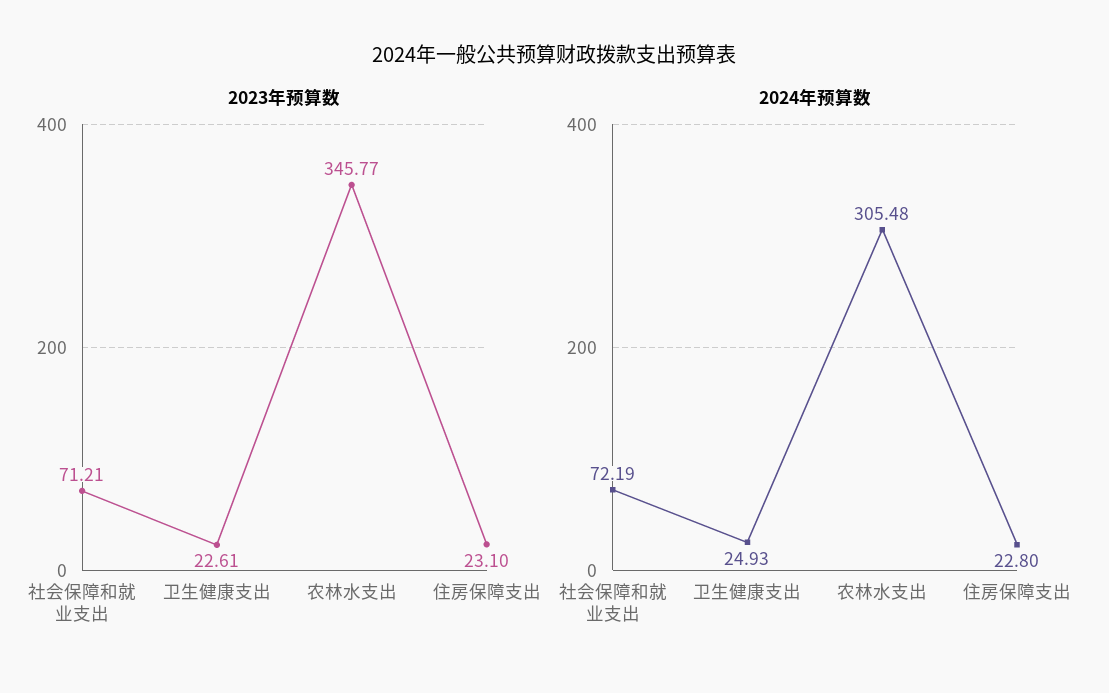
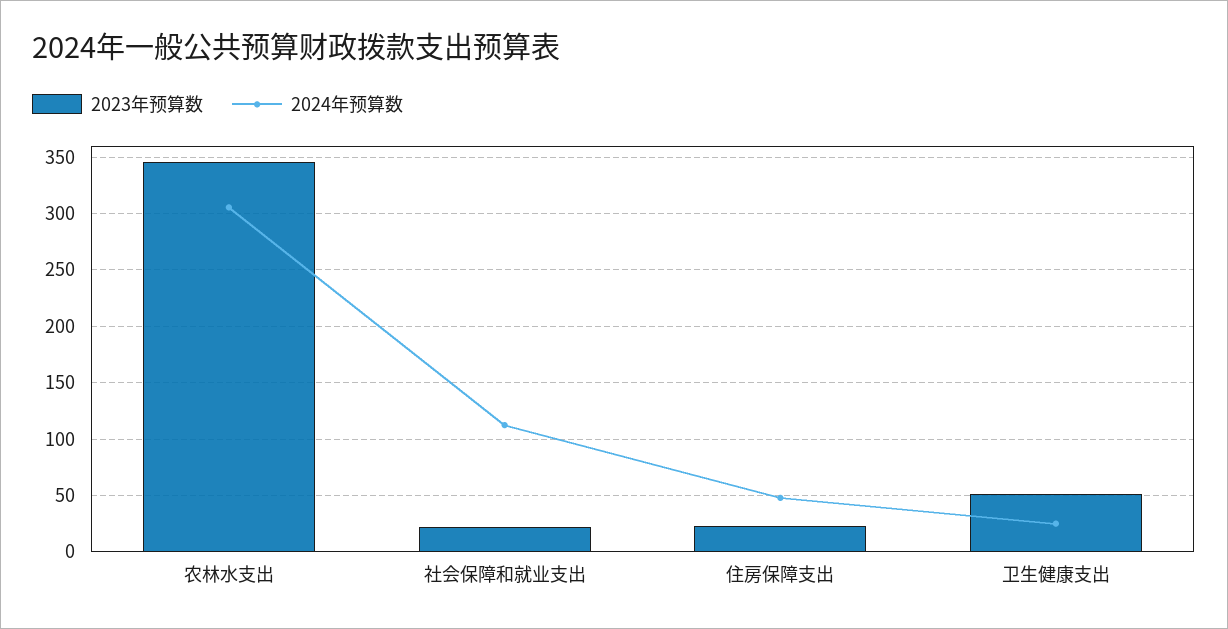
  {
    "2023年预算数": {
-     "社会保障和就业支出": 71.21,
+     "社会保障和就业支出": 20,
-     "卫生健康支出": 22.61,
+     "卫生健康支出": 50,
      "农林水支出": 345.77,
      "住房保障支出": 23.1
    },
    "2024年预算数": {
-     "社会保障和就业支出": 72.19,
+     "社会保障和就业支出": 110,
      "卫生健康支出": 24.93,
      "农林水支出": 305.48,
-     "住房保障支出": 22.8
+     "住房保障支出": 50
    }
  }

